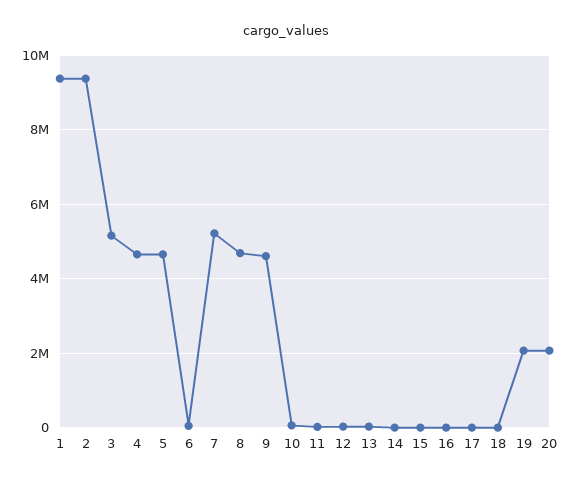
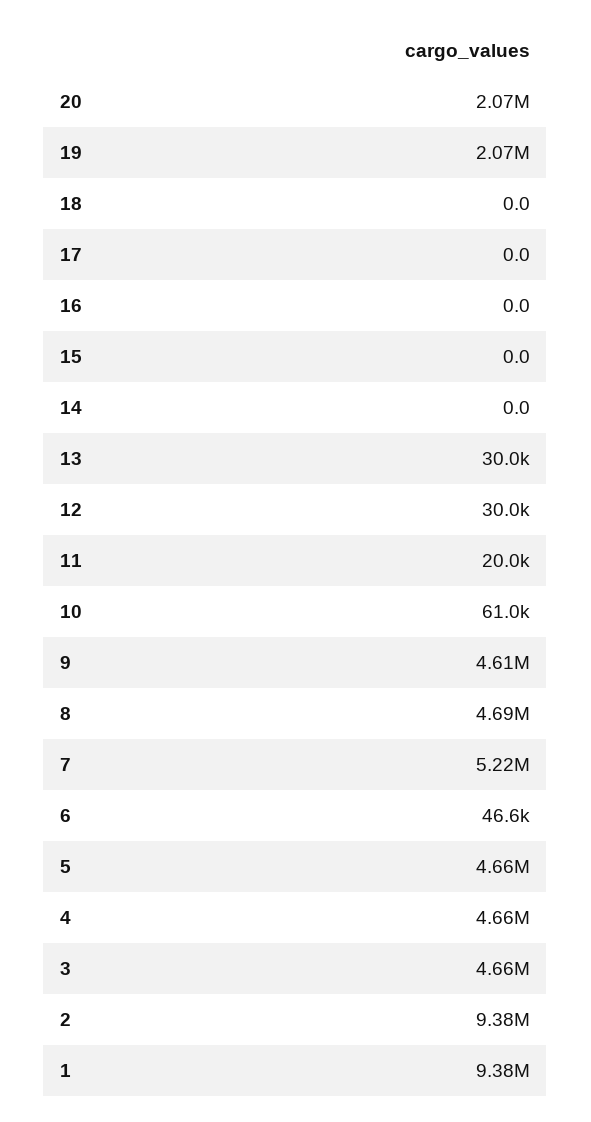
  {
    "1": 9380000,
    "2": 9380000,
-   "3": 5200000,
+   "3": 4660000,
    "4": 4660000,
    "5": 4660000,
    "6": 46600,
    "7": 5220000,
    "8": 4690000,
    "9": 4610000,
    "10": 61000,
    "11": 20000,
    "12": 30000,
    "13": 30000,
    "14": 0,
    "15": 0,
    "16": 0,
    "17": 0,
    "18": 0,
    "19": 2070000,
    "20": 2070000
  }

